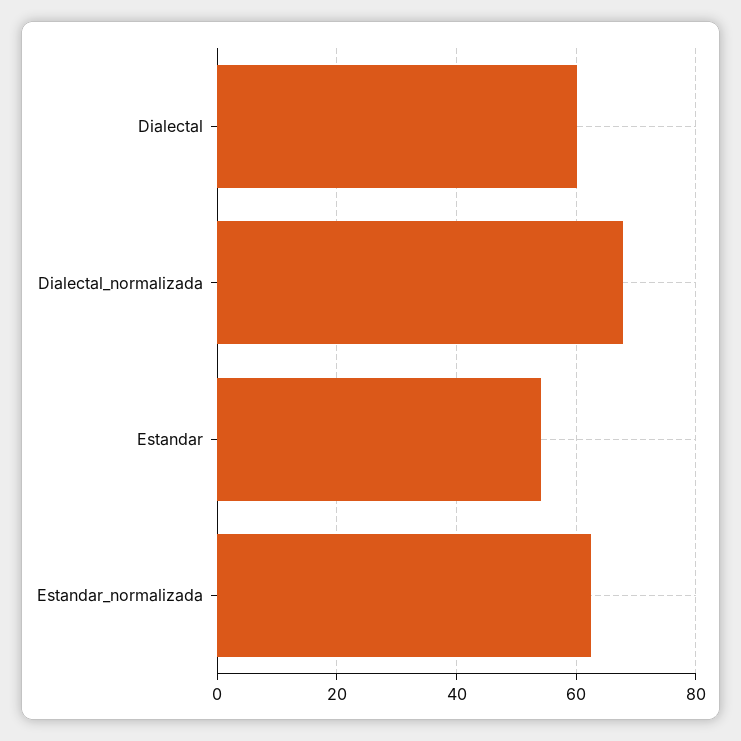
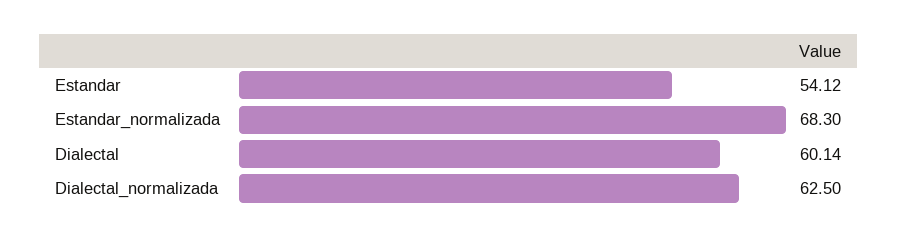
  {
    "Dialectal": 60.14,
-   "Dialectal_normalizada": 68,
+   "Dialectal_normalizada": 62.5,
    "Estandar": 54.12,
-   "Estandar_normalizada": 62
+   "Estandar_normalizada": 68.3
  }

